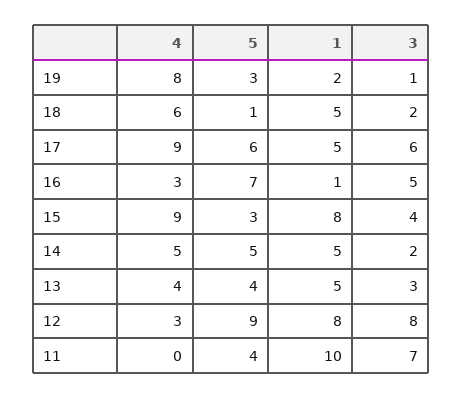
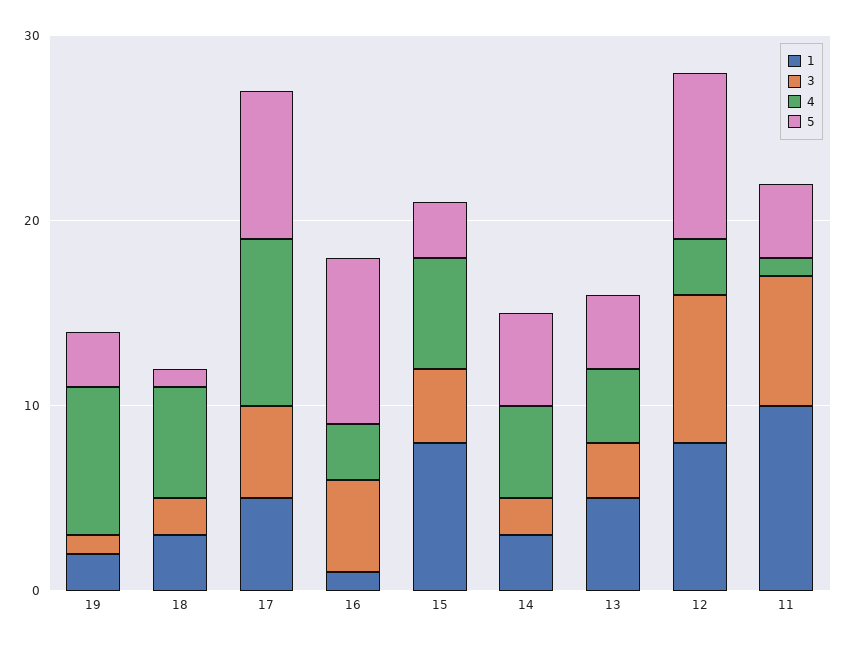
  {
    "4": {
      "19": 8,
      "18": 6,
      "17": 9,
      "16": 3,
-     "15": 9,
+     "15": 6,
      "14": 5,
      "13": 4,
      "12": 3,
-     "11": 0
+     "11": 1
    },
    "5": {
      "19": 3,
      "18": 1,
-     "17": 6,
+     "17": 8,
-     "16": 7,
+     "16": 9,
      "15": 3,
      "14": 5,
      "13": 4,
      "12": 9,
      "11": 4
    },
    "1": {
      "19": 2,
-     "18": 5,
+     "18": 3,
      "17": 5,
      "16": 1,
      "15": 8,
-     "14": 5,
+     "14": 3,
      "13": 5,
      "12": 8,
      "11": 10
    },
    "3": {
      "19": 1,
      "18": 2,
-     "17": 6,
+     "17": 5,
      "16": 5,
      "15": 4,
      "14": 2,
      "13": 3,
      "12": 8,
      "11": 7
    }
  }

